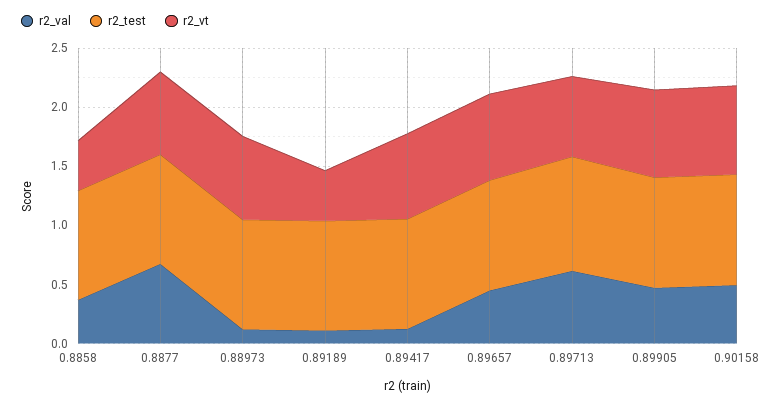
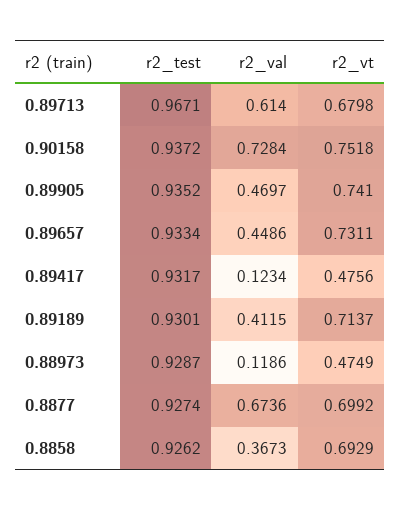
  {
    "r2_val": {
      "0.8858": 0.3673,
      "0.8877": 0.6736,
      "0.88973": 0.1186,
-     "0.89189": 0.1,
+     "0.89189": 0.4115,
      "0.89417": 0.1234,
      "0.89657": 0.4486,
      "0.89713": 0.614,
      "0.89905": 0.4697,
-     "0.90158": 0.5
+     "0.90158": 0.7284
    },
    "r2_test": {
      "0.8858": 0.9262,
      "0.8877": 0.9274,
      "0.88973": 0.9287,
      "0.89189": 0.9301,
      "0.89417": 0.9317,
      "0.89657": 0.9334,
      "0.89713": 0.9671,
      "0.89905": 0.9352,
      "0.90158": 0.9372
    },
    "r2_vt": {
-     "0.8858": 0.4,
+     "0.8858": 0.6929,
      "0.8877": 0.6992,
-     "0.88973": 0.7,
+     "0.88973": 0.4749,
-     "0.89189": 0.4,
+     "0.89189": 0.7137,
-     "0.89417": 0.7,
+     "0.89417": 0.4756,
      "0.89657": 0.7311,
      "0.89713": 0.6798,
      "0.89905": 0.741,
      "0.90158": 0.7518
    }
  }

